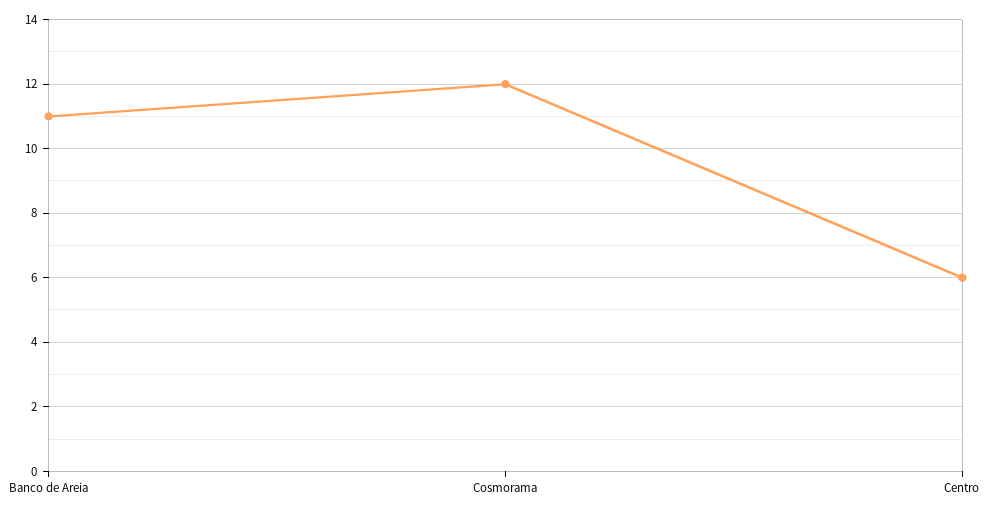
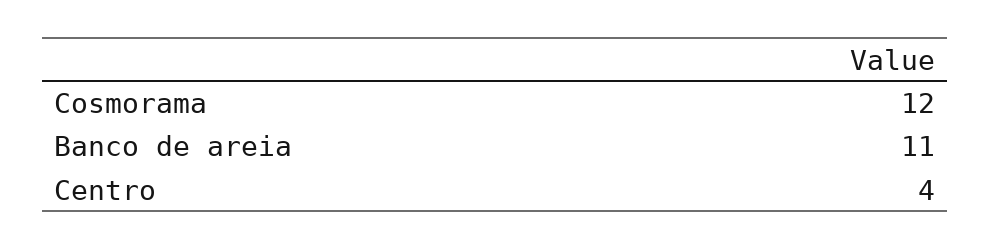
  {
    "Banco de Areia": 11,
    "Cosmorama": 12,
-   "Centro": 6
+   "Centro": 4
  }

